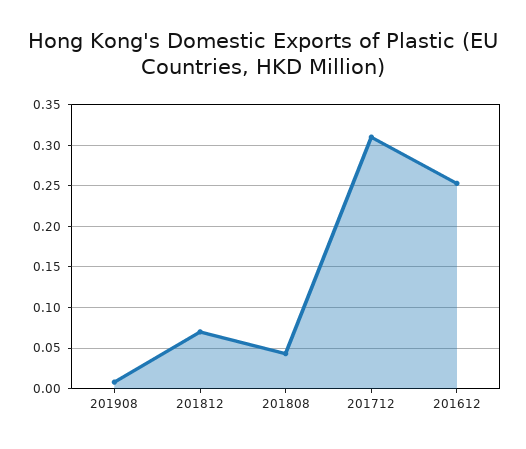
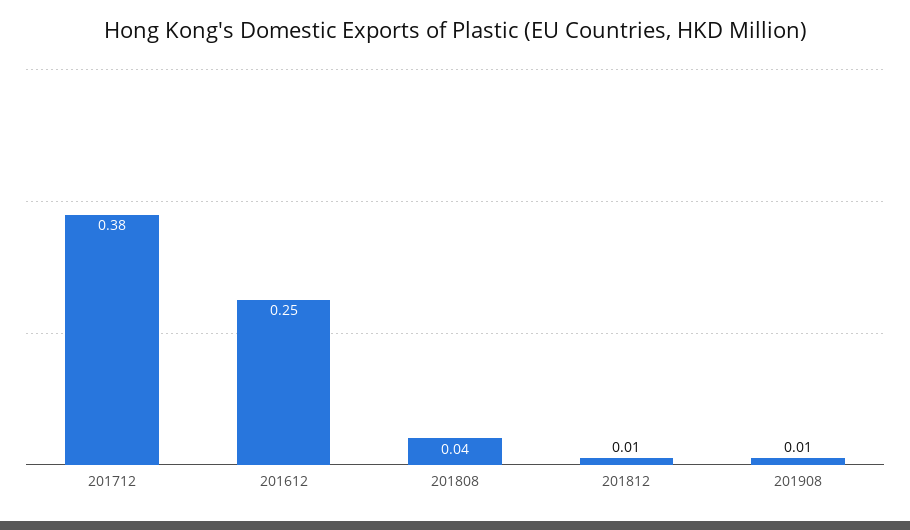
  {
    "201908": 0.01,
-   "201812": 0.07,
+   "201812": 0.01,
    "201808": 0.04,
-   "201712": 0.31,
+   "201712": 0.38,
    "201612": 0.25
  }

